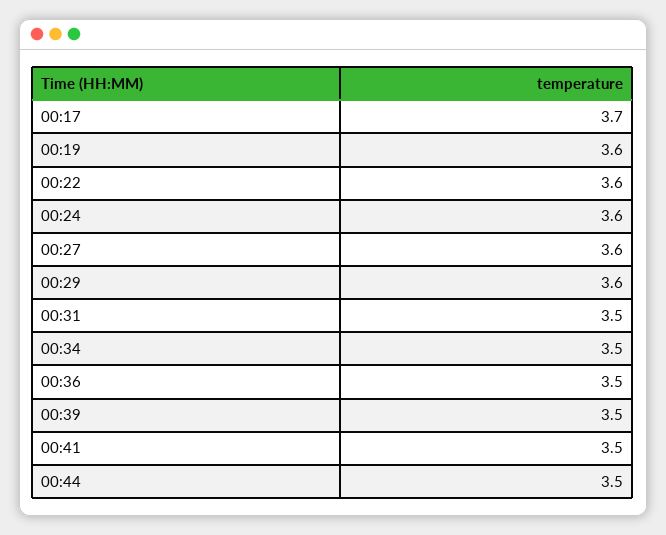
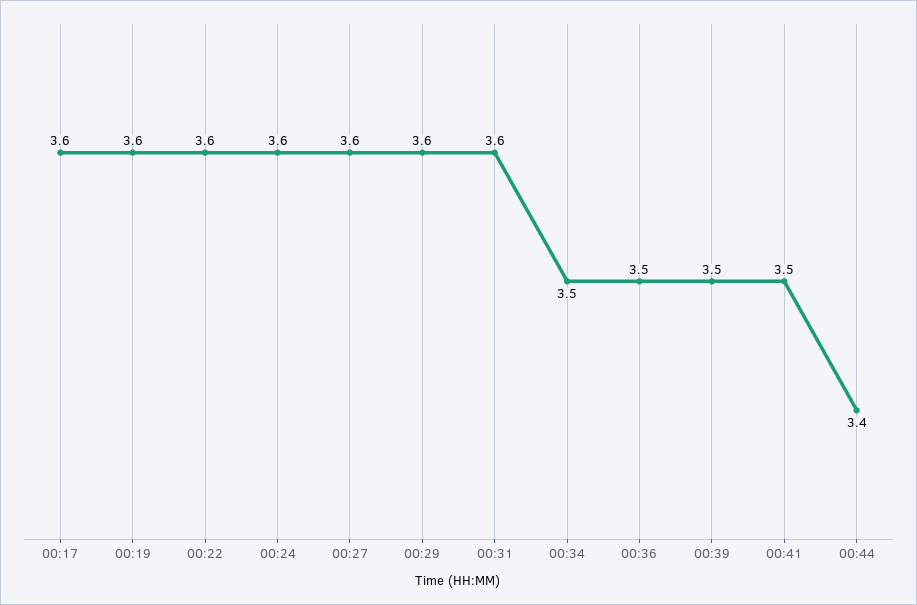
  {
-   "00:17": 3.7,
+   "00:17": 3.6,
    "00:19": 3.6,
    "00:22": 3.6,
    "00:24": 3.6,
    "00:27": 3.6,
    "00:29": 3.6,
-   "00:31": 3.5,
+   "00:31": 3.6,
    "00:34": 3.5,
    "00:36": 3.5,
    "00:39": 3.5,
    "00:41": 3.5,
-   "00:44": 3.5
+   "00:44": 3.4
  }

